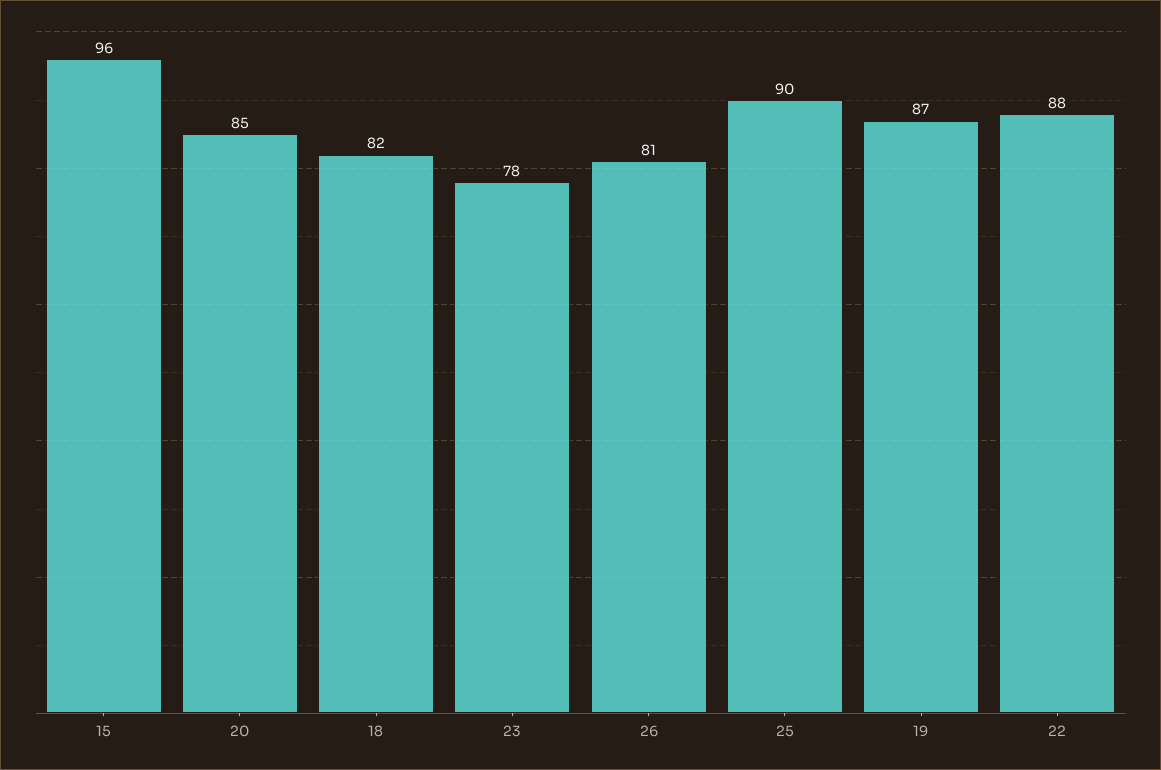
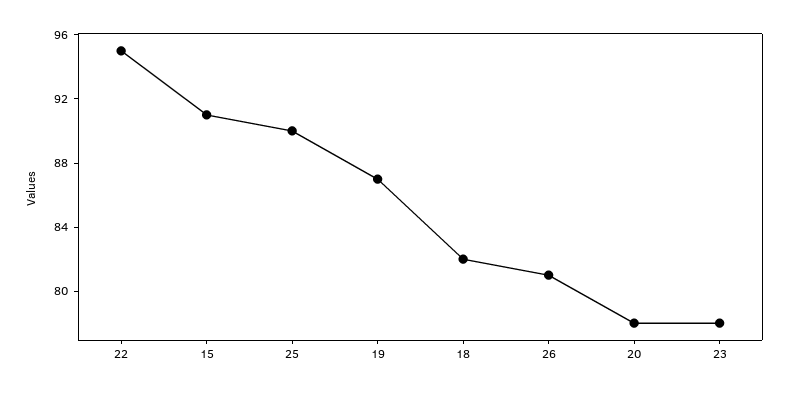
  {
-   "15": 96,
+   "15": 91,
-   "20": 85,
+   "20": 78,
    "18": 82,
    "23": 78,
    "26": 81,
    "25": 90,
    "19": 87,
-   "22": 88
+   "22": 95
  }

